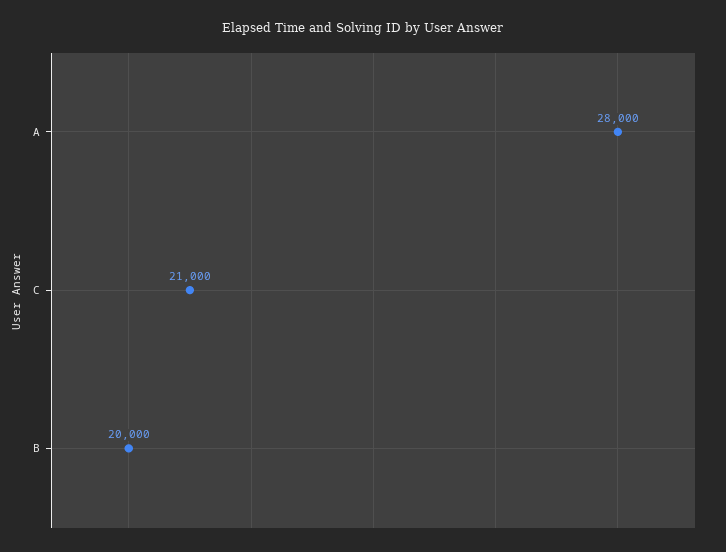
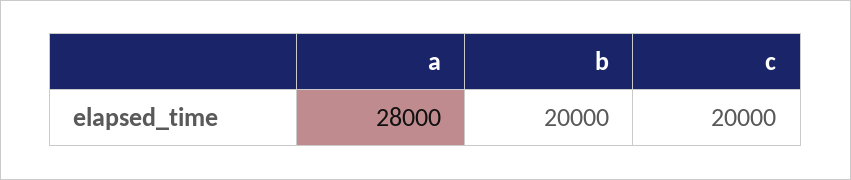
  {
    "A": 28000,
-   "C": 21000,
+   "C": 20000,
    "B": 20000
  }

